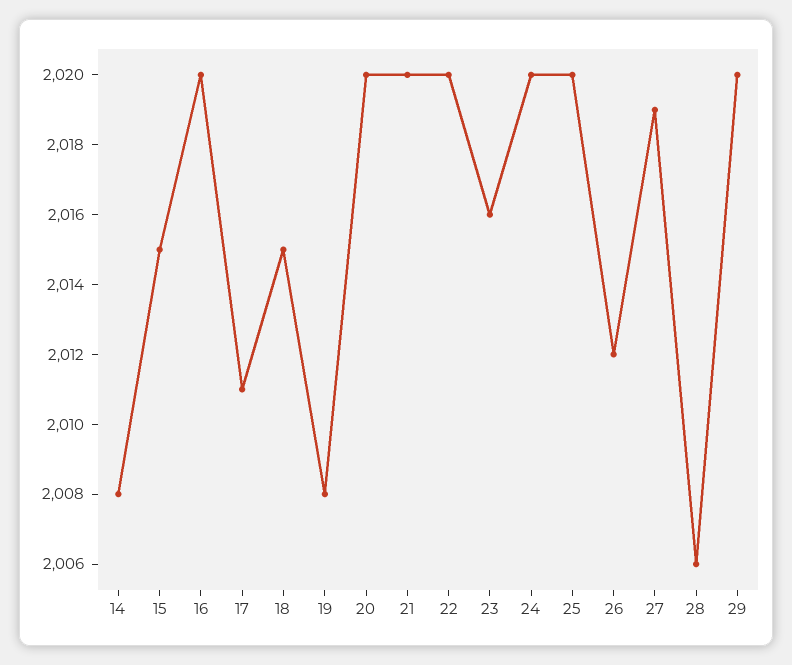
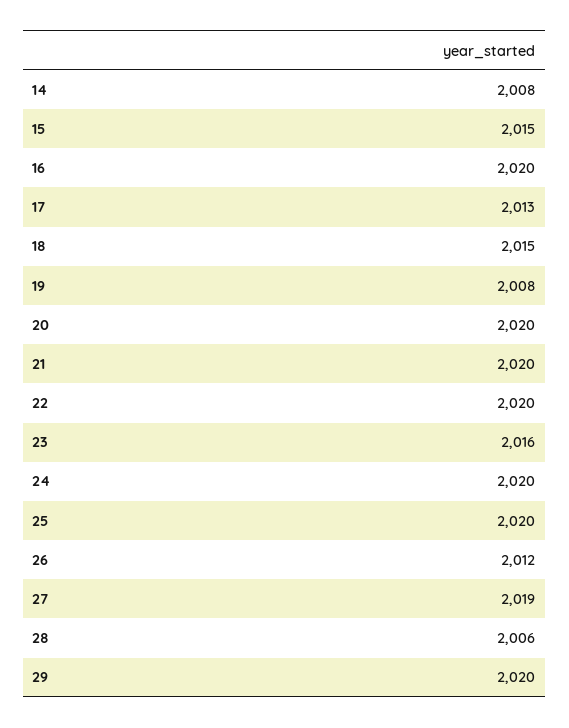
  {
    "14": 2008,
    "15": 2015,
    "16": 2020,
-   "17": 2011,
+   "17": 2013,
    "18": 2015,
    "19": 2008,
    "20": 2020,
    "21": 2020,
    "22": 2020,
    "23": 2016,
    "24": 2020,
    "25": 2020,
    "26": 2012,
    "27": 2019,
    "28": 2006,
    "29": 2020
  }

